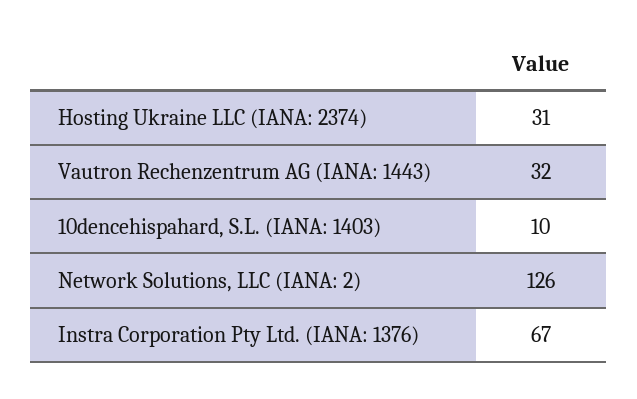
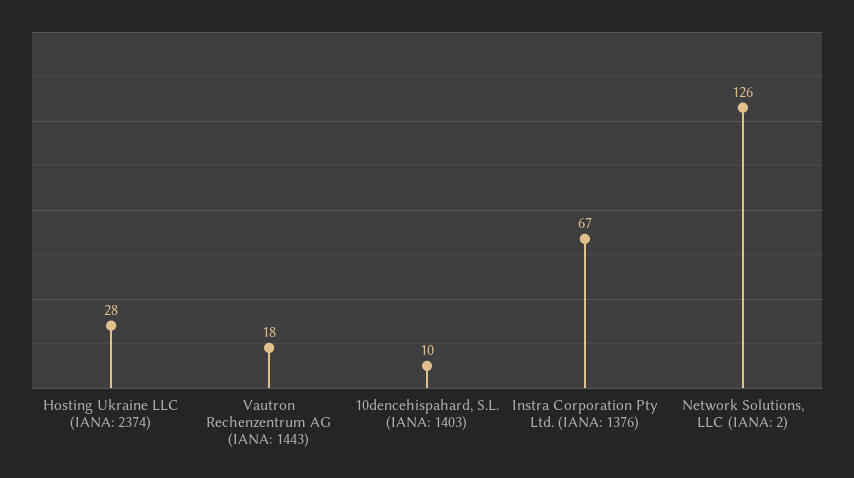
  {
-   "Hosting Ukraine LLC (IANA: 2374)": 31,
+   "Hosting Ukraine LLC (IANA: 2374)": 28,
-   "Vautron Rechenzentrum AG (IANA: 1443)": 32,
+   "Vautron Rechenzentrum AG (IANA: 1443)": 18,
    "10dencehispahard, S.L. (IANA: 1403)": 10,
    "Network Solutions, LLC (IANA: 2)": 126,
    "Instra Corporation Pty Ltd. (IANA: 1376)": 67
  }

